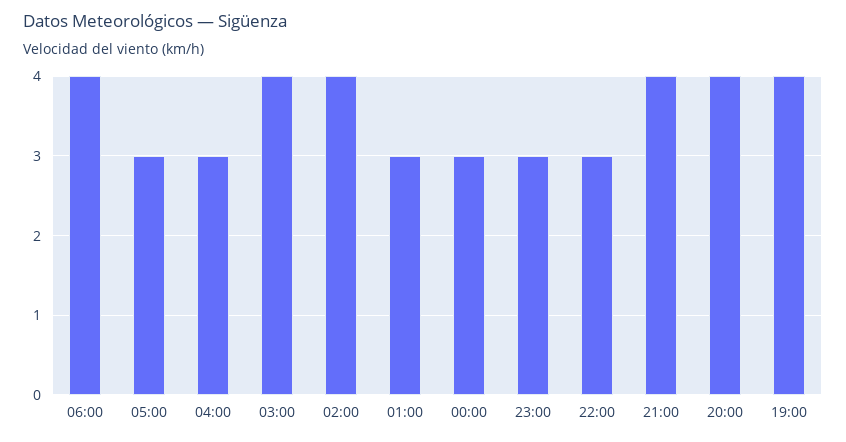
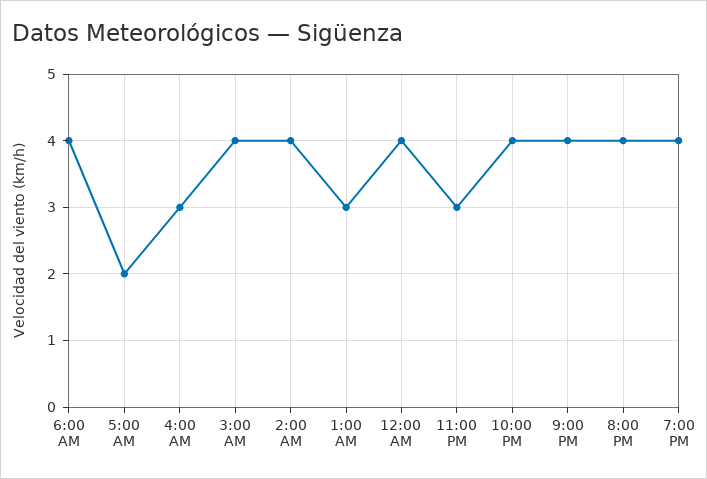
  {
    "06:00": 4,
-   "05:00": 3,
+   "05:00": 2,
    "04:00": 3,
    "03:00": 4,
    "02:00": 4,
    "01:00": 3,
-   "00:00": 3,
+   "00:00": 4,
    "23:00": 3,
-   "22:00": 3,
+   "22:00": 4,
    "21:00": 4,
    "20:00": 4,
    "19:00": 4
  }

